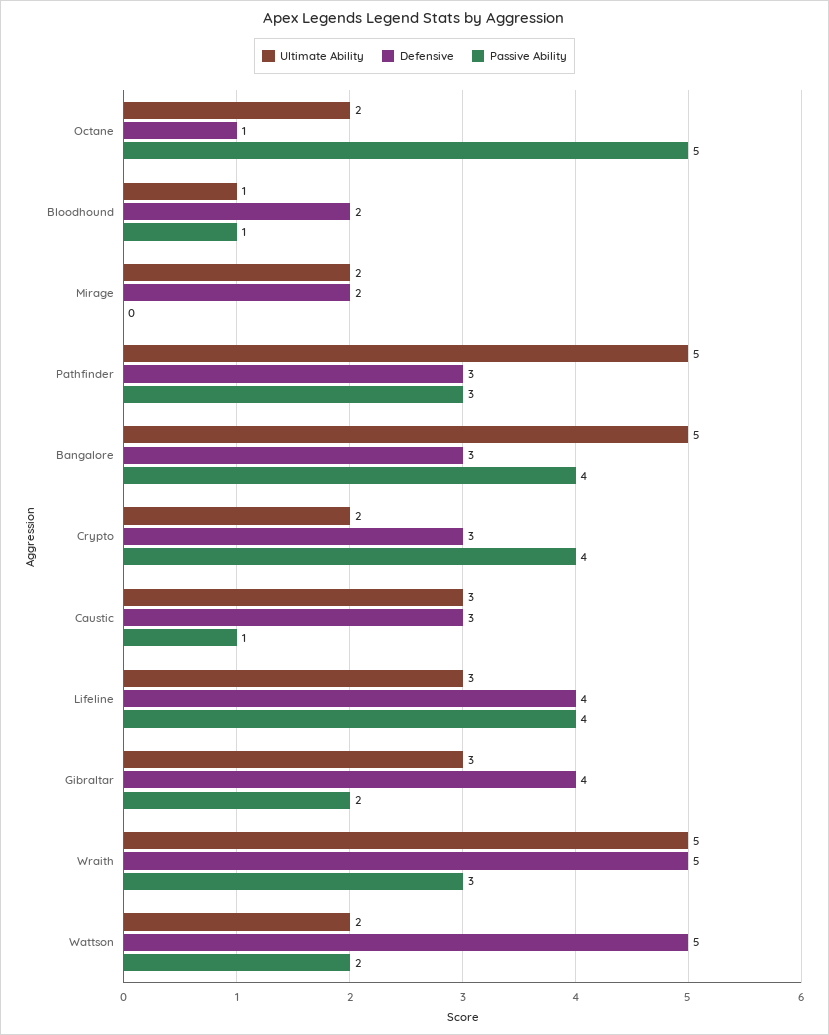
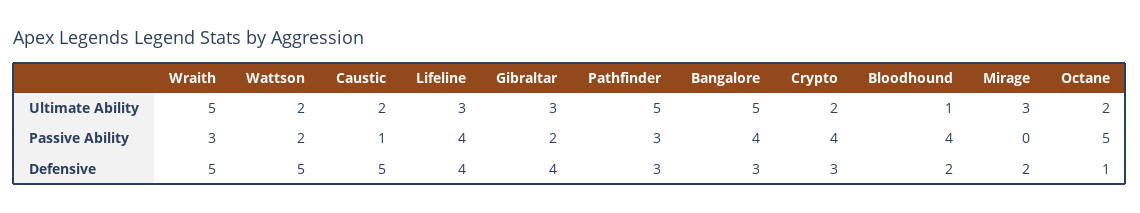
  {
    "Ultimate Ability": {
      "Octane": 2,
      "Bloodhound": 1,
-     "Mirage": 2,
+     "Mirage": 3,
      "Pathfinder": 5,
      "Bangalore": 5,
      "Crypto": 2,
-     "Caustic": 3,
+     "Caustic": 2,
      "Lifeline": 3,
      "Gibraltar": 3,
      "Wraith": 5,
      "Wattson": 2
    },
    "Defensive": {
      "Octane": 1,
      "Bloodhound": 2,
      "Mirage": 2,
      "Pathfinder": 3,
      "Bangalore": 3,
      "Crypto": 3,
-     "Caustic": 3,
+     "Caustic": 5,
      "Lifeline": 4,
      "Gibraltar": 4,
      "Wraith": 5,
      "Wattson": 5
    },
    "Passive Ability": {
      "Octane": 5,
-     "Bloodhound": 1,
+     "Bloodhound": 4,
      "Mirage": 0,
      "Pathfinder": 3,
      "Bangalore": 4,
      "Crypto": 4,
      "Caustic": 1,
      "Lifeline": 4,
      "Gibraltar": 2,
      "Wraith": 3,
      "Wattson": 2
    }
  }

